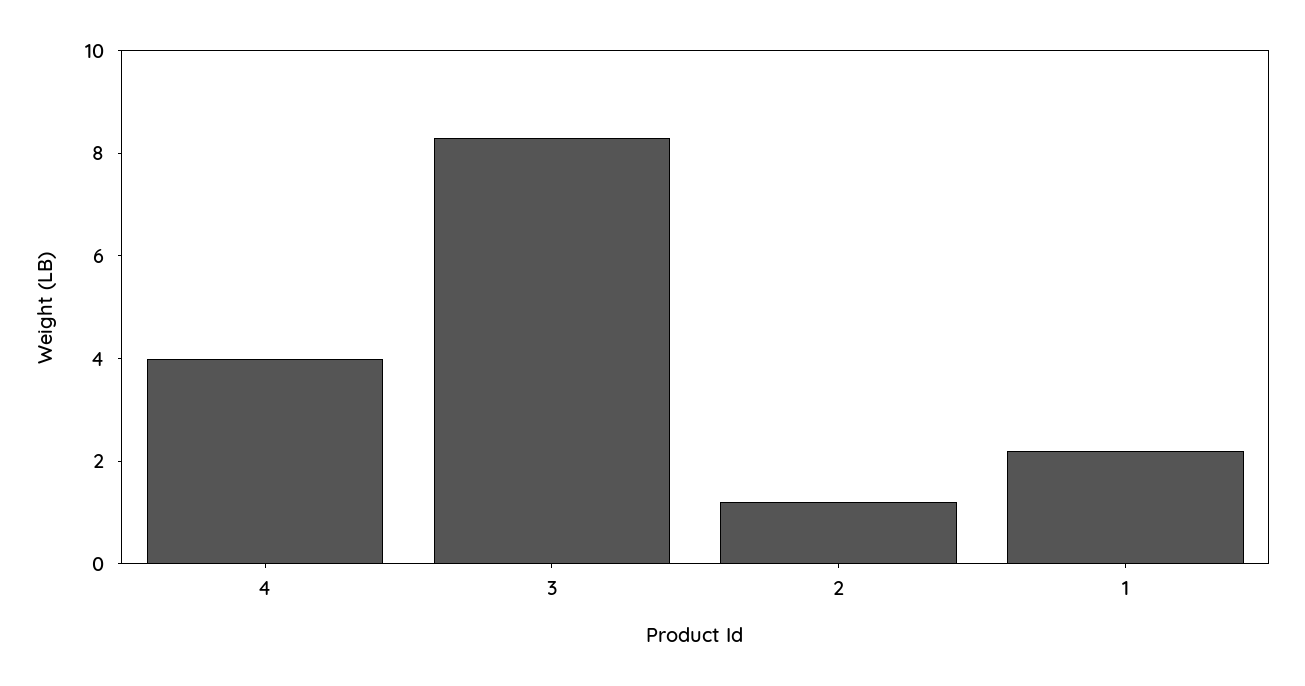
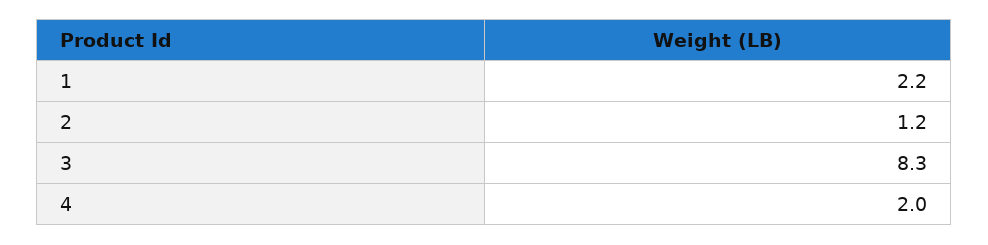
  {
-   "4": 4,
+   "4": 2,
    "3": 8.3,
    "2": 1.2,
    "1": 2.2
  }

